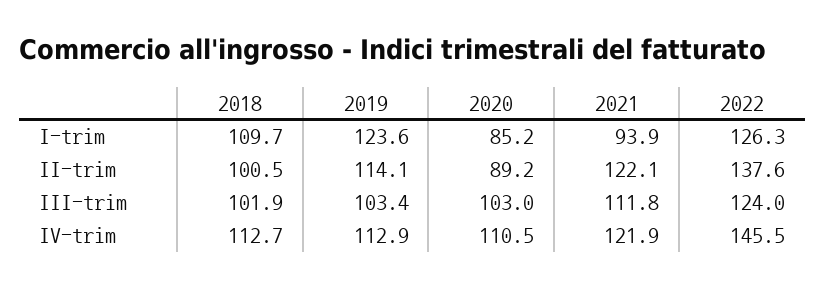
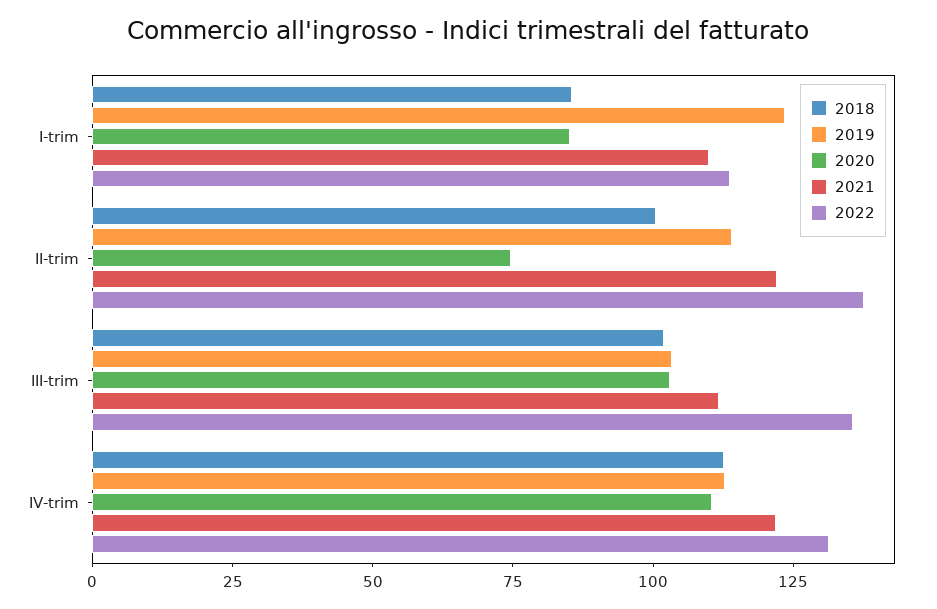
  {
    "2018": {
-     "I-trim": 109.7,
+     "I-trim": 85,
      "II-trim": 100.5,
      "III-trim": 101.9,
      "IV-trim": 112.7
    },
    "2019": {
      "I-trim": 123.6,
      "II-trim": 114.1,
      "III-trim": 103.4,
      "IV-trim": 112.9
    },
    "2020": {
      "I-trim": 85.2,
-     "II-trim": 89.2,
+     "II-trim": 75,
      "III-trim": 103,
      "IV-trim": 110.5
    },
    "2021": {
-     "I-trim": 93.9,
+     "I-trim": 110,
      "II-trim": 122.1,
      "III-trim": 111.8,
      "IV-trim": 121.9
    },
    "2022": {
-     "I-trim": 126.3,
+     "I-trim": 115,
      "II-trim": 137.6,
-     "III-trim": 124,
+     "III-trim": 135,
-     "IV-trim": 145.5
+     "IV-trim": 130
    }
  }

